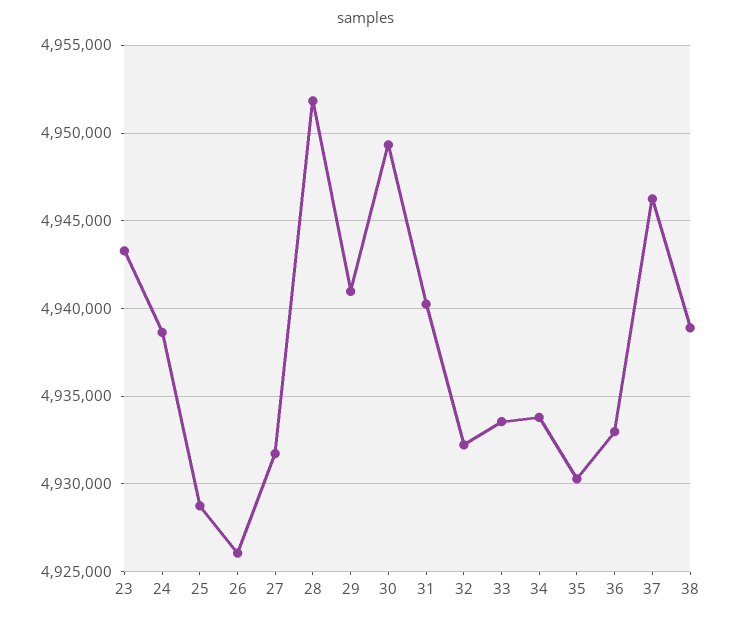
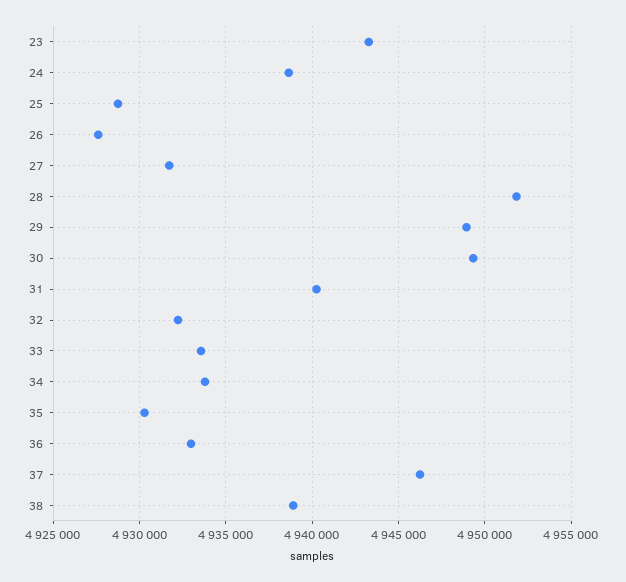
  {
    "23": 4943500,
    "24": 4938500,
    "25": 4928500,
-   "26": 4926000,
+   "26": 4927500,
    "27": 4931500,
    "28": 4952000,
-   "29": 4941000,
+   "29": 4949000,
    "30": 4949500,
    "31": 4940000,
    "32": 4932000,
    "33": 4933500,
    "34": 4934000,
    "35": 4930500,
    "36": 4933000,
    "37": 4946000,
    "38": 4939000
  }

